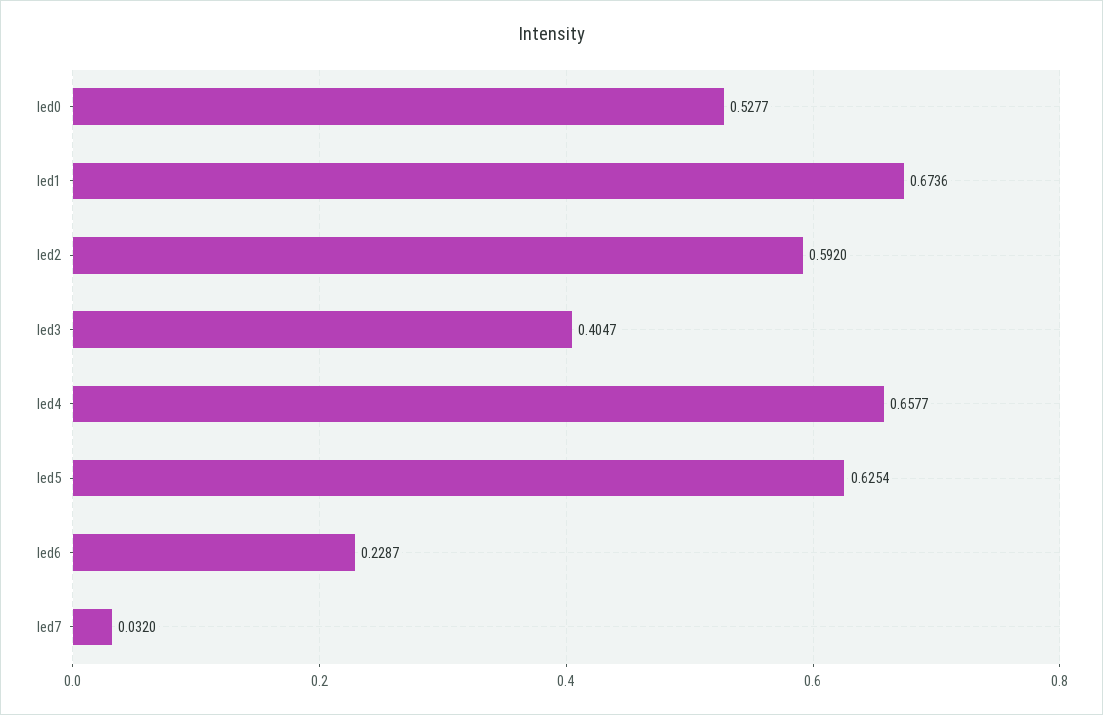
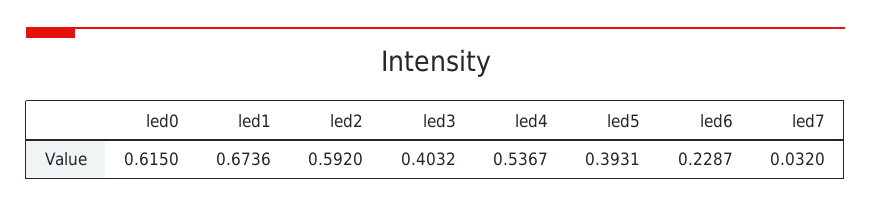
  {
-   "led0": 0.5277,
+   "led0": 0.615,
    "led1": 0.6736,
    "led2": 0.592,
-   "led3": 0.4047,
+   "led3": 0.4032,
-   "led4": 0.6577,
+   "led4": 0.5367,
-   "led5": 0.6254,
+   "led5": 0.3931,
    "led6": 0.2287,
    "led7": 0.032
  }

